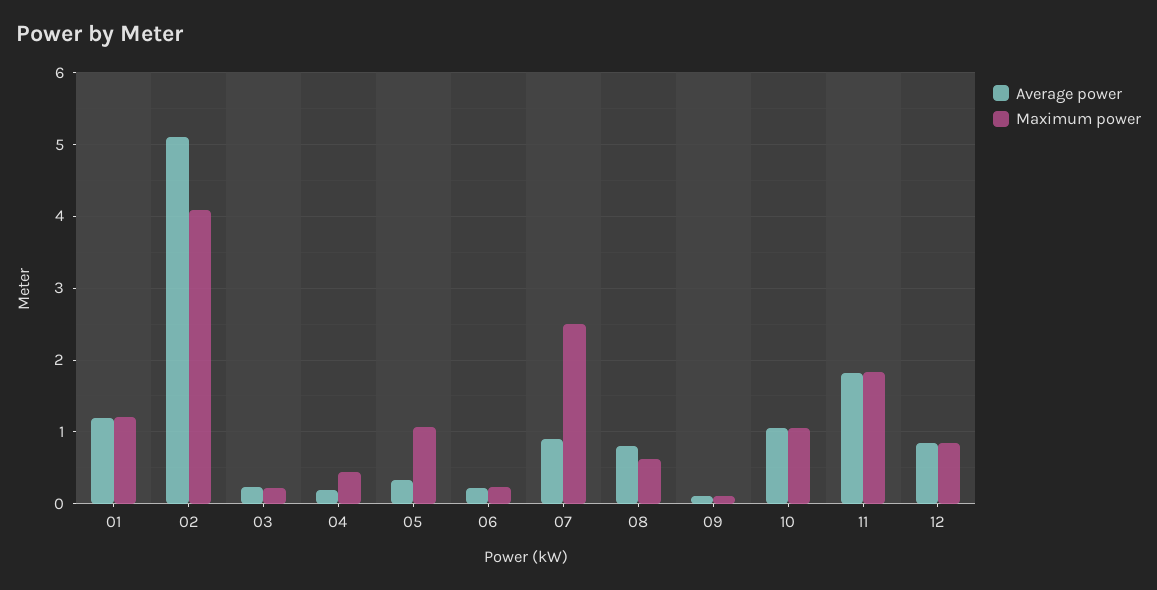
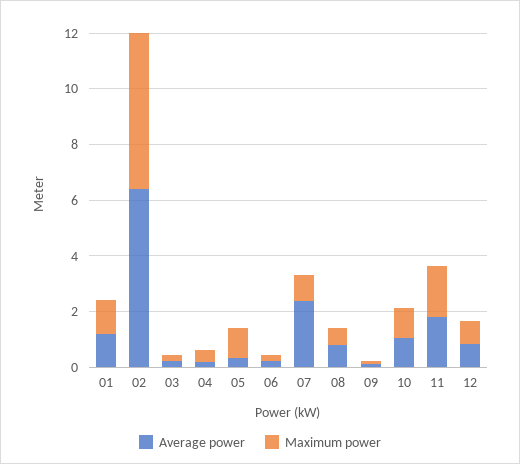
  {
    "Average power": {
      "01": 1.2,
-     "02": 5.1,
+     "02": 6.5,
      "03": 0.2,
      "04": 0.2,
      "05": 0.3,
      "06": 0.2,
-     "07": 0.9,
+     "07": 2.5,
      "08": 0.8,
      "09": 0.1,
      "10": 1.1,
      "11": 1.8,
      "12": 0.8
    },
    "Maximum power": {
      "01": 1.2,
-     "02": 4.1,
+     "02": 5.5,
      "03": 0.2,
      "04": 0.4,
      "05": 1.1,
      "06": 0.2,
-     "07": 2.5,
+     "07": 1,
      "08": 0.6,
      "09": 0.1,
      "10": 1.1,
      "11": 1.8,
      "12": 0.8
    }
  }

